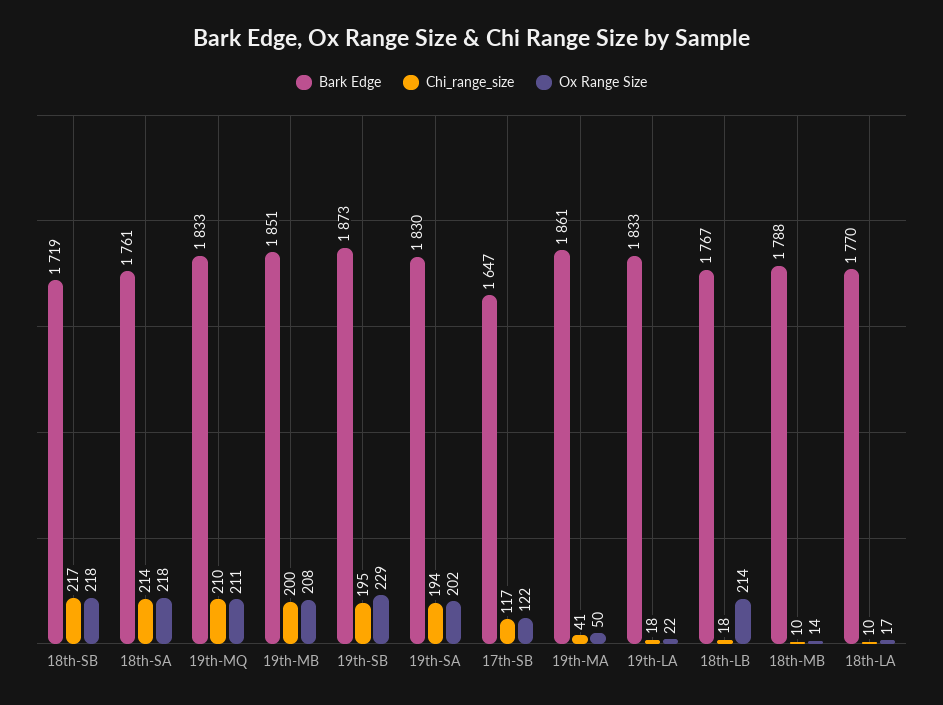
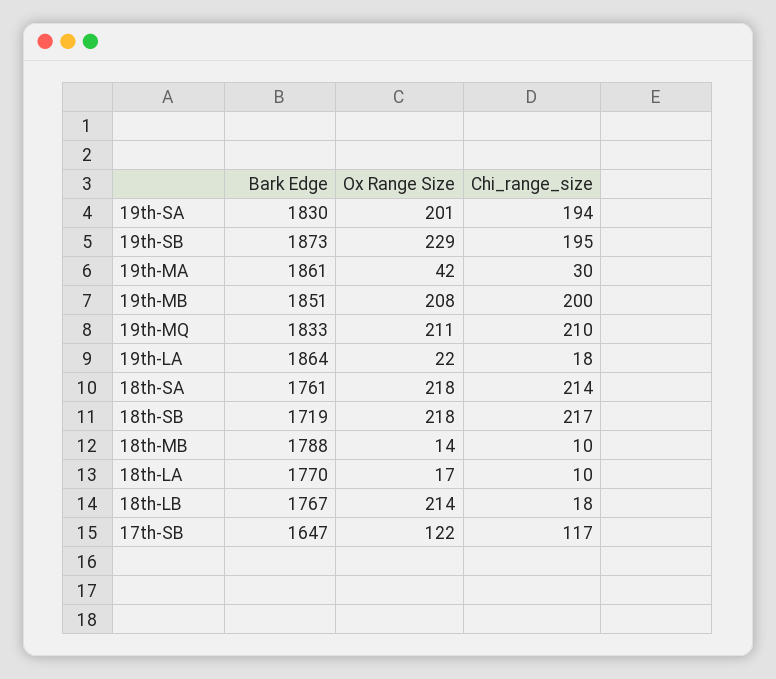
  {
    "Bark Edge": {
      "18th-SB": 1719,
      "18th-SA": 1761,
      "19th-MQ": 1833,
      "19th-MB": 1851,
      "19th-SB": 1873,
      "19th-SA": 1830,
      "17th-SB": 1647,
      "19th-MA": 1861,
-     "19th-LA": 1833,
+     "19th-LA": 1864,
      "18th-LB": 1767,
      "18th-MB": 1788,
      "18th-LA": 1770
    },
    "Chi_range_size": {
      "18th-SB": 217,
      "18th-SA": 214,
      "19th-MQ": 210,
      "19th-MB": 200,
      "19th-SB": 195,
      "19th-SA": 194,
      "17th-SB": 117,
-     "19th-MA": 41,
+     "19th-MA": 30,
      "19th-LA": 18,
      "18th-LB": 18,
      "18th-MB": 10,
      "18th-LA": 10
    },
    "Ox Range Size": {
      "18th-SB": 218,
      "18th-SA": 218,
      "19th-MQ": 211,
      "19th-MB": 208,
      "19th-SB": 229,
-     "19th-SA": 202,
+     "19th-SA": 201,
      "17th-SB": 122,
-     "19th-MA": 50,
+     "19th-MA": 42,
      "19th-LA": 22,
      "18th-LB": 214,
      "18th-MB": 14,
      "18th-LA": 17
    }
  }

